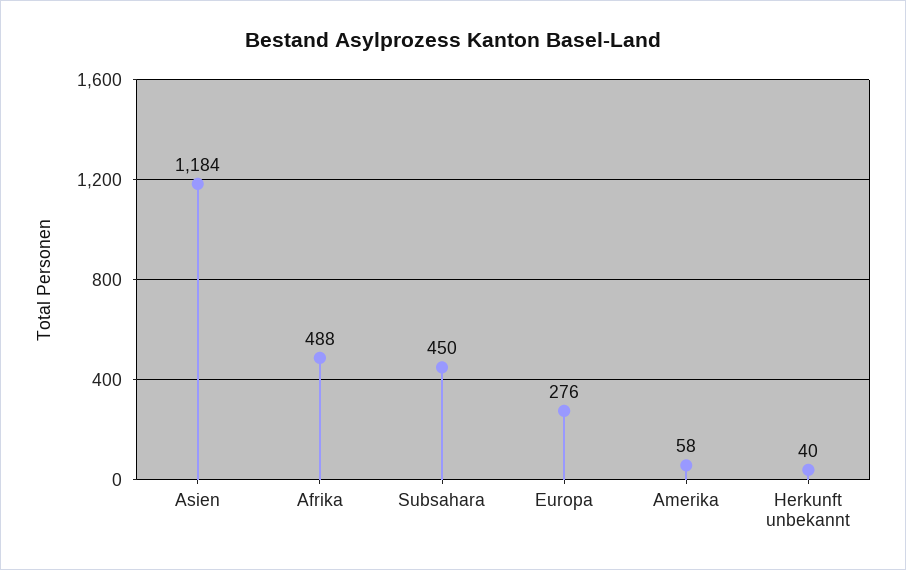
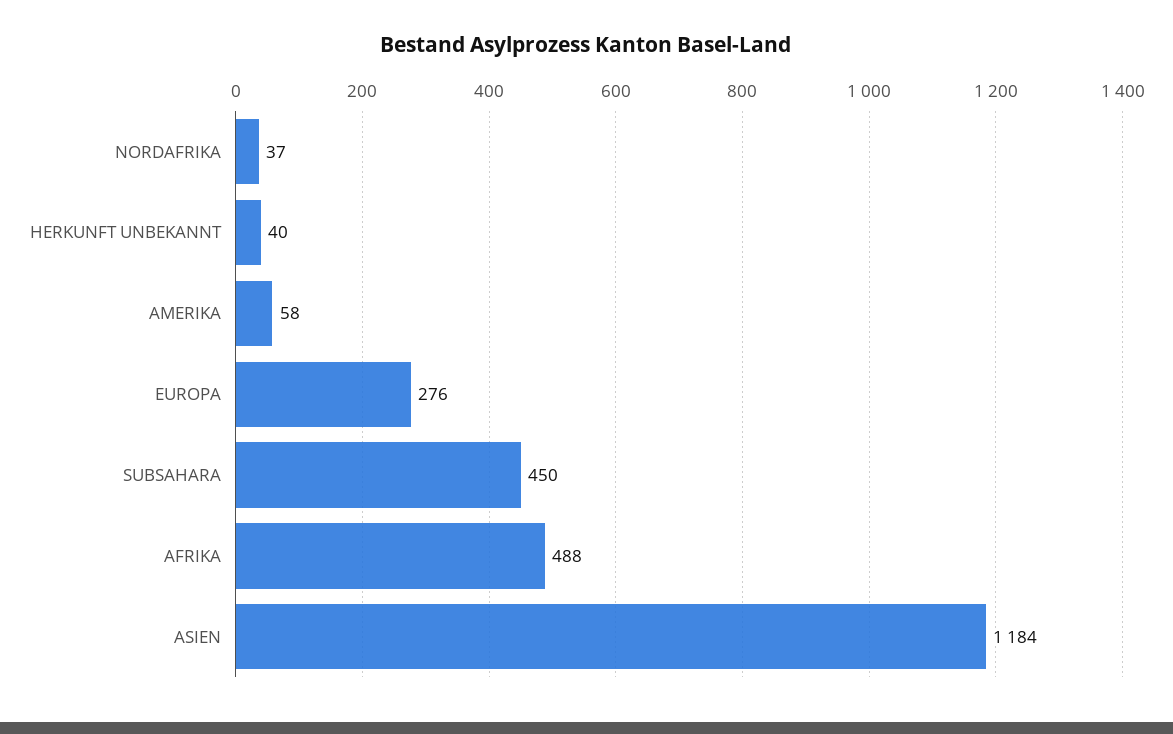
  {
    "Asien": 1184,
    "Afrika": 488,
    "Subsahara": 450,
    "Europa": 276,
    "Amerika": 58,
-   "Herkunft unbekannt": 40
+   "Herkunft unbekannt": 40,
+   "NORDAFRIKA": 37
  }

